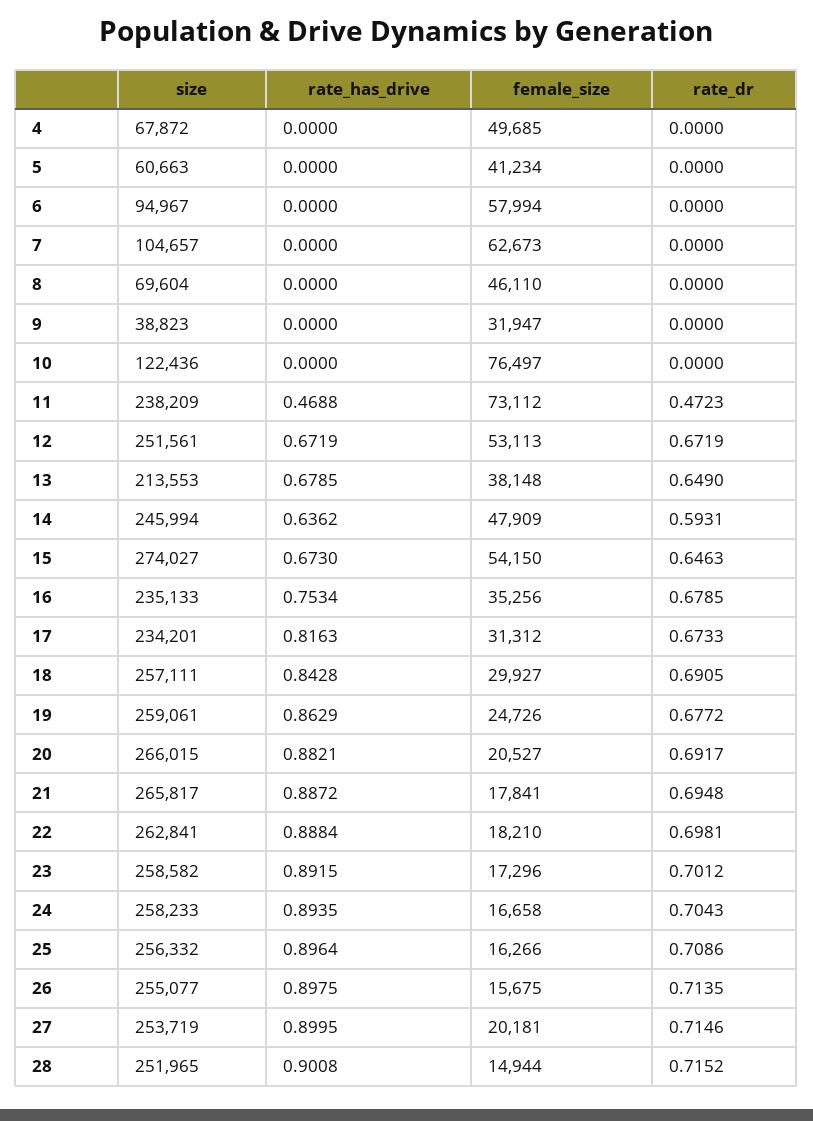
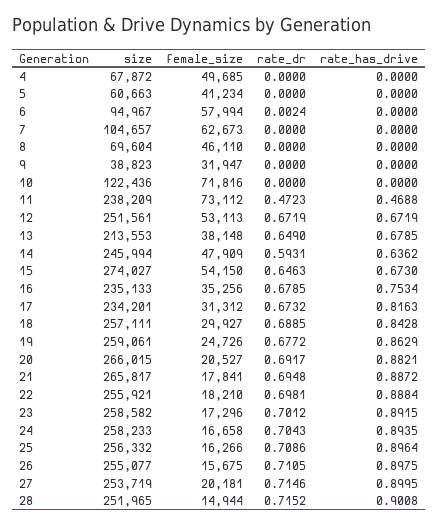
  {
    "size": {
      "4": 67872,
      "5": 60663,
      "6": 94967,
      "7": 104657,
      "8": 69604,
      "9": 38823,
      "10": 122436,
      "11": 238209,
      "12": 251561,
      "13": 213553,
      "14": 245994,
      "15": 274027,
      "16": 235133,
      "17": 234201,
      "18": 257111,
      "19": 259061,
      "20": 266015,
      "21": 265817,
-     "22": 262841,
+     "22": 255921,
      "23": 258582,
      "24": 258233,
      "25": 256332,
      "26": 255077,
      "27": 253719,
      "28": 251965
    },
    "rate_has_drive": {
      "4": 0,
      "5": 0,
      "6": 0,
      "7": 0,
      "8": 0,
      "9": 0,
      "10": 0,
      "11": 0.4688,
      "12": 0.6719,
      "13": 0.6785,
      "14": 0.6362,
      "15": 0.673,
      "16": 0.7534,
      "17": 0.8163,
      "18": 0.8428,
      "19": 0.8629,
      "20": 0.8821,
      "21": 0.8872,
      "22": 0.8884,
      "23": 0.8915,
      "24": 0.8935,
      "25": 0.8964,
      "26": 0.8975,
      "27": 0.8995,
      "28": 0.9008
    },
    "female_size": {
      "4": 49685,
      "5": 41234,
      "6": 57994,
      "7": 62673,
      "8": 46110,
      "9": 31947,
-     "10": 76497,
+     "10": 71816,
      "11": 73112,
      "12": 53113,
      "13": 38148,
      "14": 47909,
      "15": 54150,
      "16": 35256,
      "17": 31312,
      "18": 29927,
      "19": 24726,
      "20": 20527,
      "21": 17841,
      "22": 18210,
      "23": 17296,
      "24": 16658,
      "25": 16266,
      "26": 15675,
      "27": 20181,
      "28": 14944
    },
    "rate_dr": {
      "4": 0,
      "5": 0,
-     "6": 0,
+     "6": 0.0024,
      "7": 0,
      "8": 0,
      "9": 0,
      "10": 0,
      "11": 0.4723,
      "12": 0.6719,
      "13": 0.649,
      "14": 0.5931,
      "15": 0.6463,
      "16": 0.6785,
-     "17": 0.6733,
+     "17": 0.6732,
-     "18": 0.6905,
+     "18": 0.6885,
      "19": 0.6772,
      "20": 0.6917,
      "21": 0.6948,
      "22": 0.6981,
      "23": 0.7012,
      "24": 0.7043,
      "25": 0.7086,
-     "26": 0.7135,
+     "26": 0.7105,
      "27": 0.7146,
      "28": 0.7152
    }
  }

